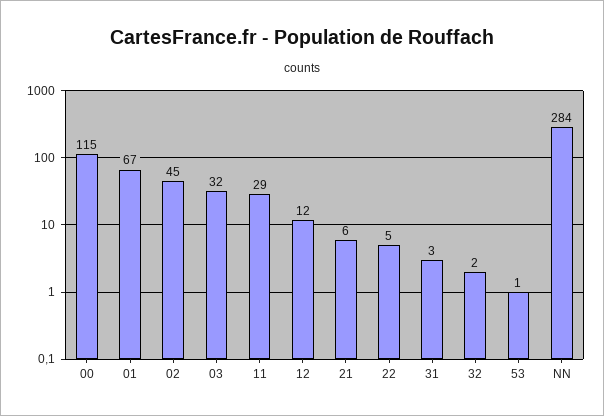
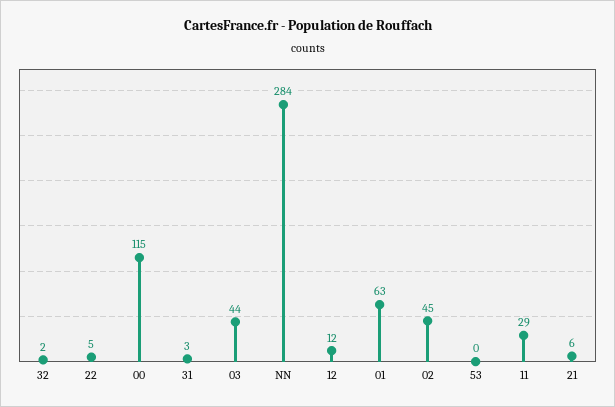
  {
    "00": 115,
-   "01": 67,
+   "01": 63,
    "02": 45,
-   "03": 32,
+   "03": 44,
    "11": 29,
    "12": 12,
    "21": 6,
    "22": 5,
    "31": 3,
    "32": 2,
-   "53": 1,
+   "53": 0,
    "NN": 284
  }

